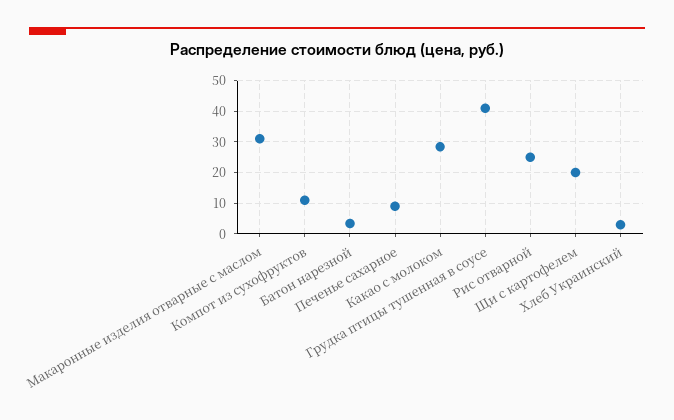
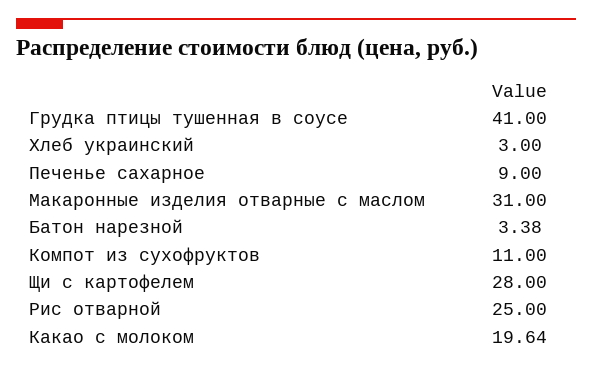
  {
    "Макаронные изделия отварные с маслом": 31,
    "Компот из сухофруктов": 11,
    "Батон нарезной": 3.38,
    "Печенье сахарное": 9,
-   "Какао с молоком": 28,
+   "Какао с молоком": 19.64,
    "Грудка птицы тушенная в соусе": 41,
    "Рис отварной": 25,
-   "Щи с картофелем": 20,
+   "Щи с картофелем": 28,
    "Хлеб Украинский": 3
  }

